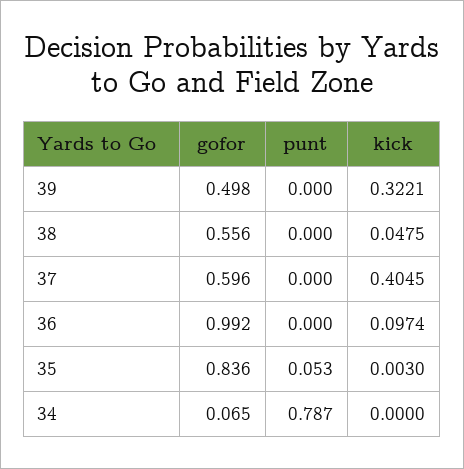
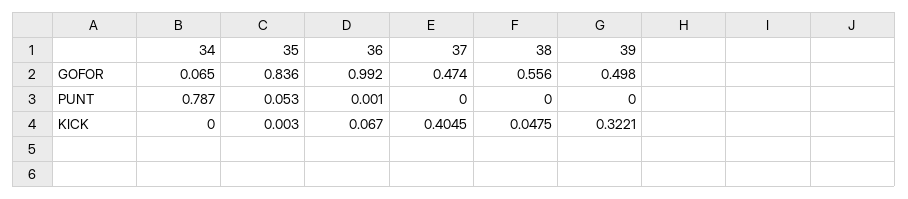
  {
    "gofor": {
      "39": 0.498,
      "38": 0.556,
-     "37": 0.596,
+     "37": 0.474,
      "36": 0.992,
      "35": 0.836,
      "34": 0.065
    },
    "punt": {
      "39": 0,
      "38": 0,
      "37": 0,
-     "36": 0,
+     "36": 0.001,
      "35": 0.053,
      "34": 0.787
    },
    "kick": {
      "39": 0.3221,
      "38": 0.0475,
      "37": 0.4045,
-     "36": 0.0974,
+     "36": 0.067,
      "35": 0.003,
      "34": 0
    }
  }

